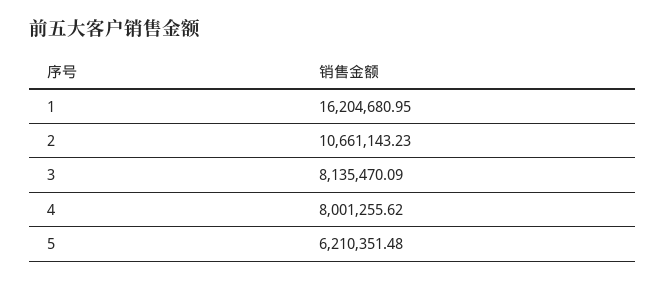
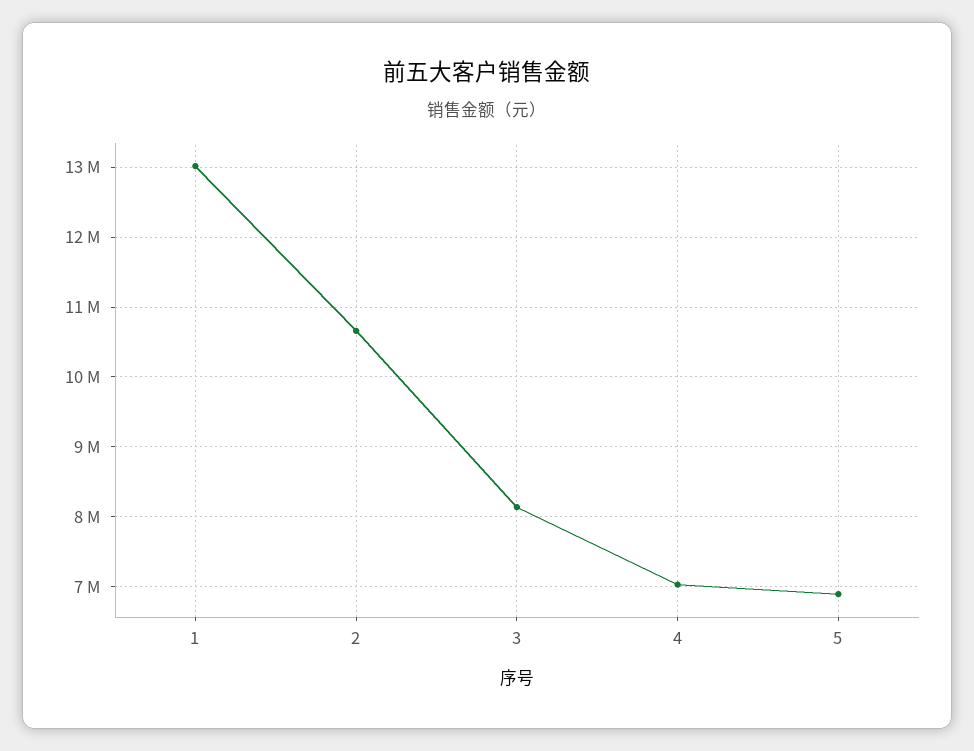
  {
-   "1": 16204680.95,
+   "1": 13000000,
    "2": 10661143.23,
    "3": 8135470.09,
-   "4": 8001255.62,
+   "4": 7000000,
-   "5": 6210351.48
+   "5": 6900000
  }

